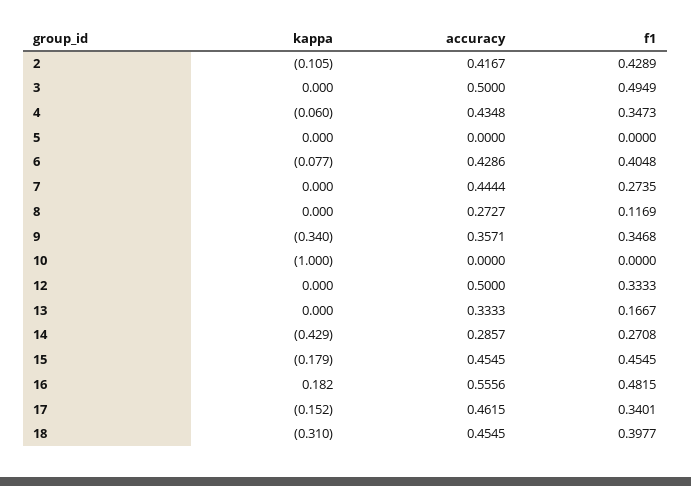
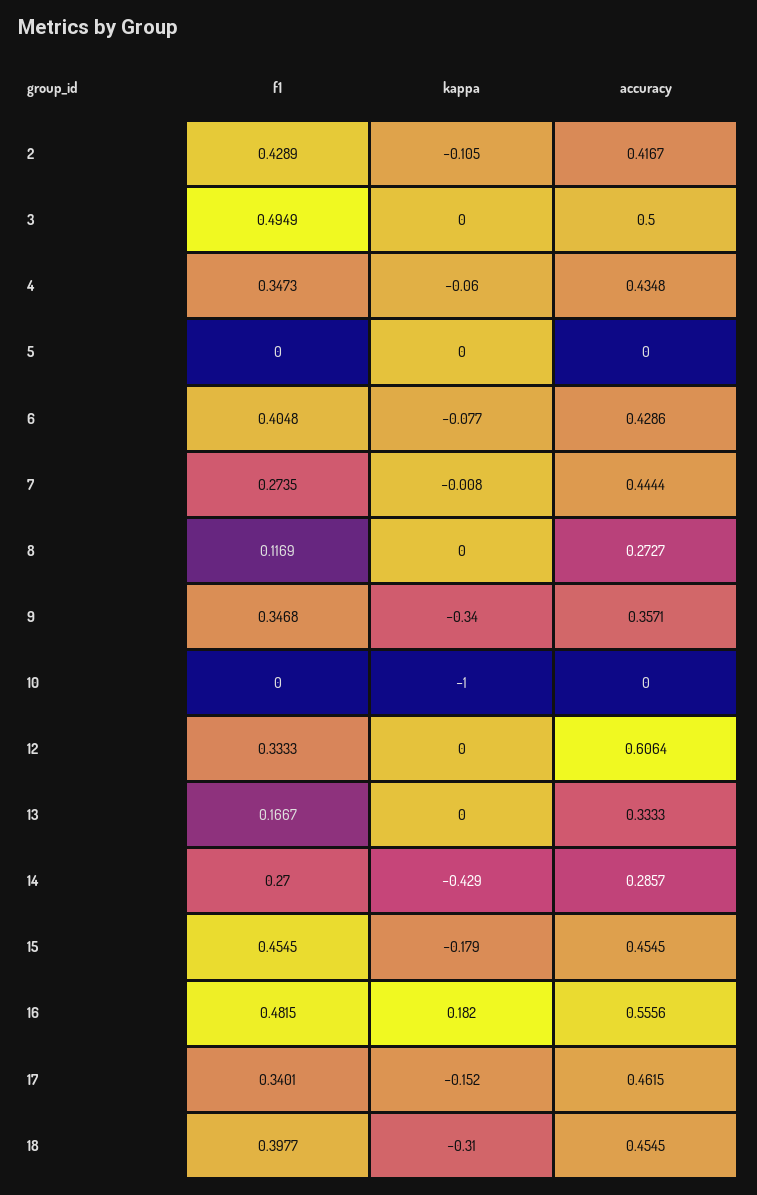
  {
    "kappa": {
      "2": -0.105,
      "3": 0,
      "4": -0.06,
      "5": 0,
      "6": -0.077,
-     "7": 0,
+     "7": -0.008,
      "8": 0,
      "9": -0.34,
      "10": -1,
      "12": 0,
      "13": 0,
      "14": -0.429,
      "15": -0.179,
      "16": 0.182,
      "17": -0.152,
      "18": -0.31
    },
    "accuracy": {
      "2": 0.4167,
      "3": 0.5,
      "4": 0.4348,
      "5": 0,
      "6": 0.4286,
      "7": 0.4444,
      "8": 0.2727,
      "9": 0.3571,
      "10": 0,
-     "12": 0.5,
+     "12": 0.6064,
      "13": 0.3333,
      "14": 0.2857,
      "15": 0.4545,
      "16": 0.5556,
      "17": 0.4615,
      "18": 0.4545
    },
    "f1": {
      "2": 0.4289,
      "3": 0.4949,
      "4": 0.3473,
      "5": 0,
      "6": 0.4048,
      "7": 0.2735,
      "8": 0.1169,
      "9": 0.3468,
      "10": 0,
      "12": 0.3333,
      "13": 0.1667,
-     "14": 0.2708,
+     "14": 0.27,
      "15": 0.4545,
      "16": 0.4815,
      "17": 0.3401,
      "18": 0.3977
    }
  }

